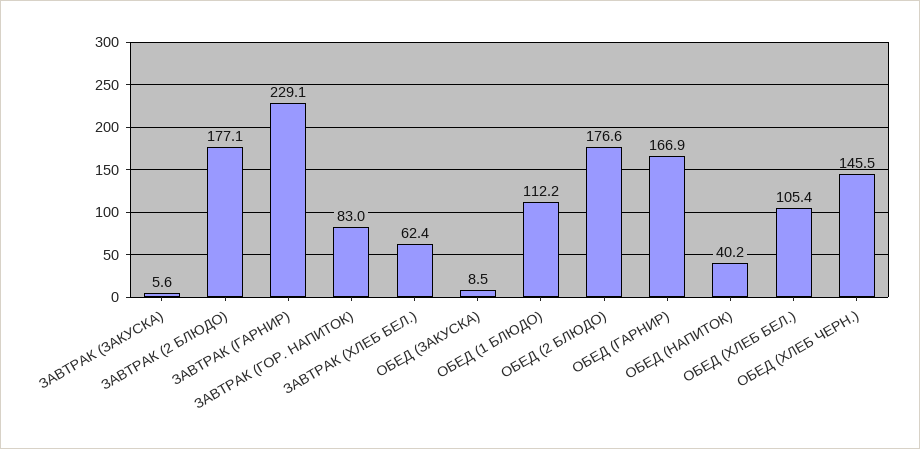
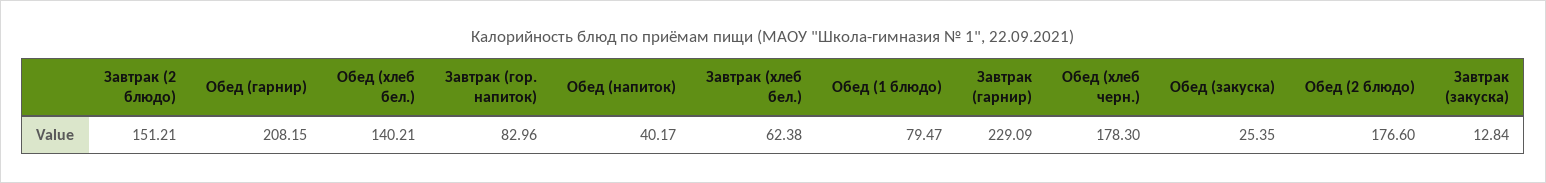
  {
-   "ЗАВТРАК (ЗАКУСКА)": 5.6,
+   "ЗАВТРАК (ЗАКУСКА)": 12.84,
-   "ЗАВТРАК (2 БЛЮДО)": 177.1,
+   "ЗАВТРАК (2 БЛЮДО)": 151.21,
    "ЗАВТРАК (ГАРНИР)": 229.09,
    "ЗАВТРАК (ГОР. НАПИТОК)": 82.96,
    "ЗАВТРАК (ХЛЕБ БЕЛ.)": 62.38,
-   "ОБЕД (ЗАКУСКА)": 8.5,
+   "ОБЕД (ЗАКУСКА)": 25.35,
-   "ОБЕД (1 БЛЮДО)": 112.2,
+   "ОБЕД (1 БЛЮДО)": 79.47,
    "ОБЕД (2 БЛЮДО)": 176.6,
-   "ОБЕД (ГАРНИР)": 166.9,
+   "ОБЕД (ГАРНИР)": 208.15,
    "ОБЕД (НАПИТОК)": 40.17,
-   "ОБЕД (ХЛЕБ БЕЛ.)": 105.4,
+   "ОБЕД (ХЛЕБ БЕЛ.)": 140.21,
-   "ОБЕД (ХЛЕБ ЧЕРН.)": 145.5
+   "ОБЕД (ХЛЕБ ЧЕРН.)": 178.3
  }

